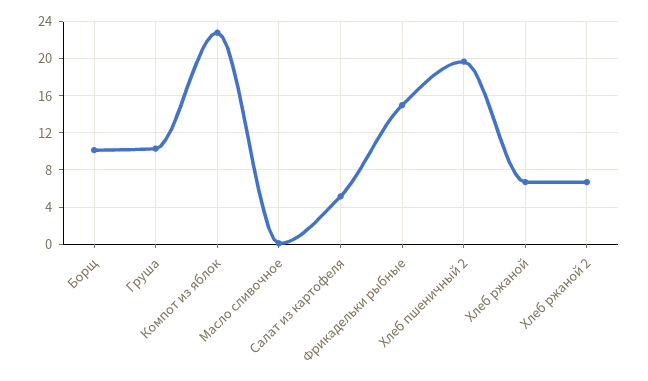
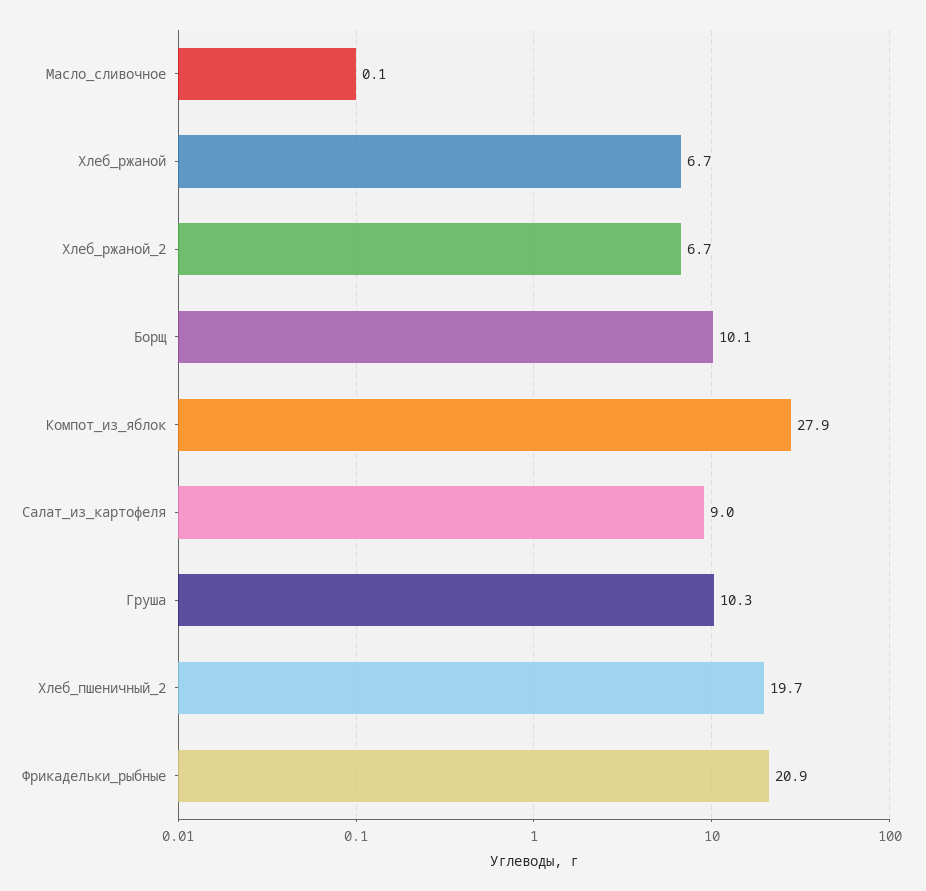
  {
    "Борщ": 10.1,
    "Груша": 10.3,
-   "Компот из яблок": 23,
+   "Компот из яблок": 27.9,
    "Масло сливочное": 0.1,
-   "Салат из картофеля": 5,
+   "Салат из картофеля": 9,
-   "Фрикадельки рыбные": 15,
+   "Фрикадельки рыбные": 20.9,
    "Хлеб пшеничный 2": 19.7,
    "Хлеб ржаной": 6.7,
    "Хлеб ржаной 2": 6.7
  }

